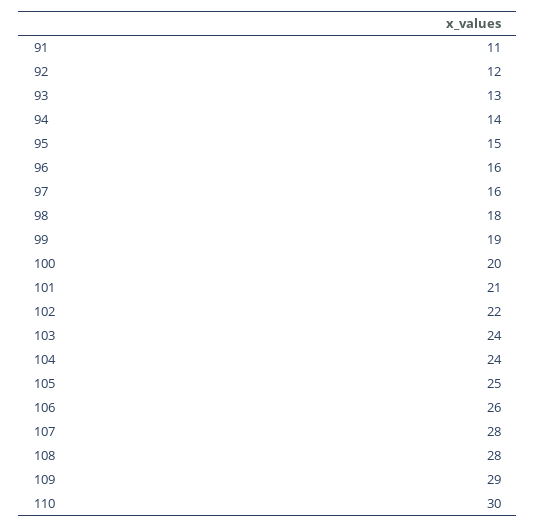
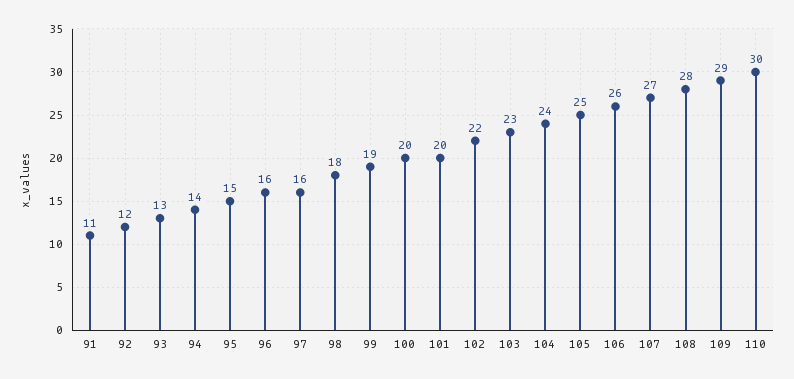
  {
    "91": 11,
    "92": 12,
    "93": 13,
    "94": 14,
    "95": 15,
    "96": 16,
    "97": 16,
    "98": 18,
    "99": 19,
    "100": 20,
-   "101": 21,
+   "101": 20,
    "102": 22,
-   "103": 24,
+   "103": 23,
    "104": 24,
    "105": 25,
    "106": 26,
-   "107": 28,
+   "107": 27,
    "108": 28,
    "109": 29,
    "110": 30
  }

